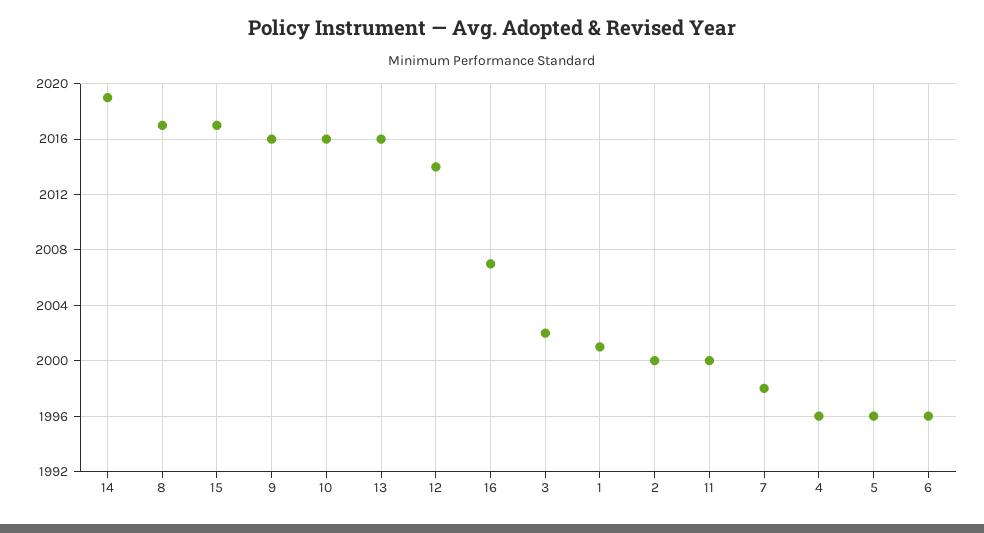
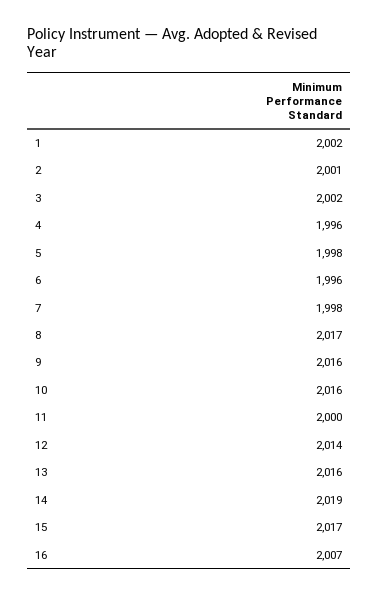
  {
    "14": 2019,
    "8": 2017,
    "15": 2017,
    "9": 2016,
    "10": 2016,
    "13": 2016,
    "12": 2014,
    "16": 2007,
    "3": 2002,
-   "1": 2001,
+   "1": 2002,
-   "2": 2000,
+   "2": 2001,
    "11": 2000,
    "7": 1998,
    "4": 1996,
-   "5": 1996,
+   "5": 1998,
    "6": 1996
  }

